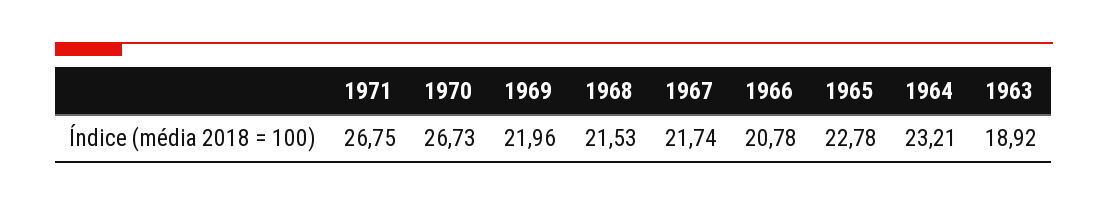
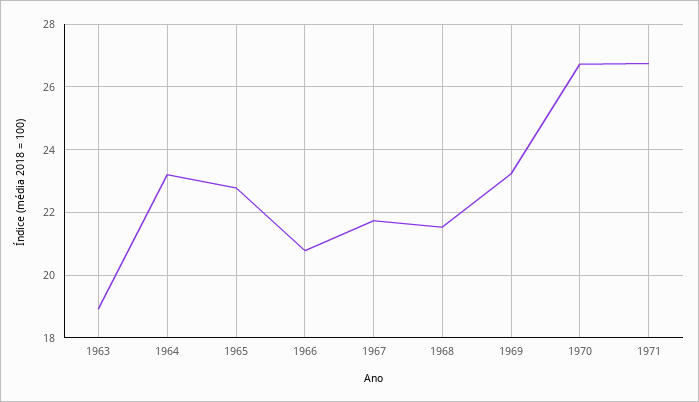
  {
    "1971": 26.75,
    "1970": 26.73,
-   "1969": 21.96,
+   "1969": 23.2,
    "1968": 21.53,
    "1967": 21.74,
    "1966": 20.78,
    "1965": 22.78,
    "1964": 23.21,
    "1963": 18.92
  }

